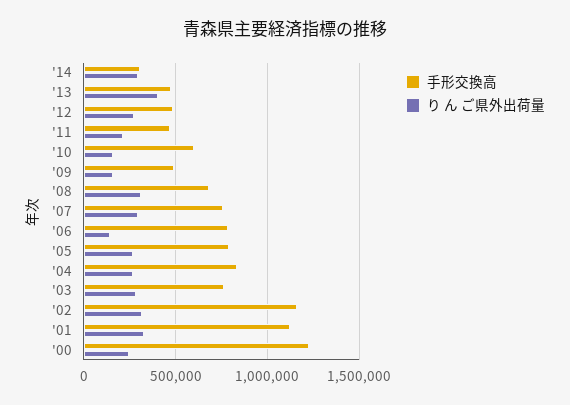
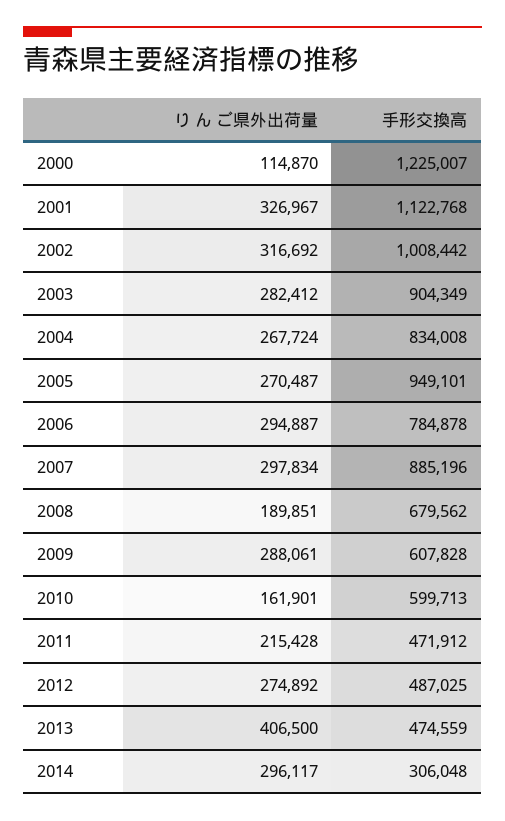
  {
    "手形交換高": {
      "'14": 306048,
      "'13": 474559,
      "'12": 487025,
      "'11": 471912,
      "'10": 599713,
-     "'09": 500000,
+     "'09": 607828,
      "'08": 679562,
-     "'07": 750000,
+     "'07": 885196,
      "'06": 784878,
-     "'05": 800000,
+     "'05": 949101,
      "'04": 834008,
-     "'03": 750000,
+     "'03": 904349,
-     "'02": 1150000,
+     "'02": 1008442,
      "'01": 1122768,
      "'00": 1225007
    },
    "り ん ご県外出荷量": {
      "'14": 296117,
      "'13": 406500,
      "'12": 274892,
      "'11": 215428,
      "'10": 161901,
-     "'09": 150000,
+     "'09": 288061,
-     "'08": 300000,
+     "'08": 189851,
      "'07": 297834,
-     "'06": 150000,
+     "'06": 294887,
      "'05": 270487,
      "'04": 267724,
      "'03": 282412,
      "'02": 316692,
      "'01": 326967,
-     "'00": 250000
+     "'00": 114870
    }
  }

